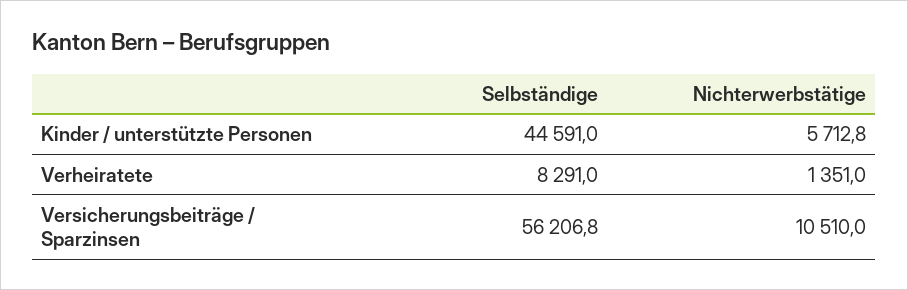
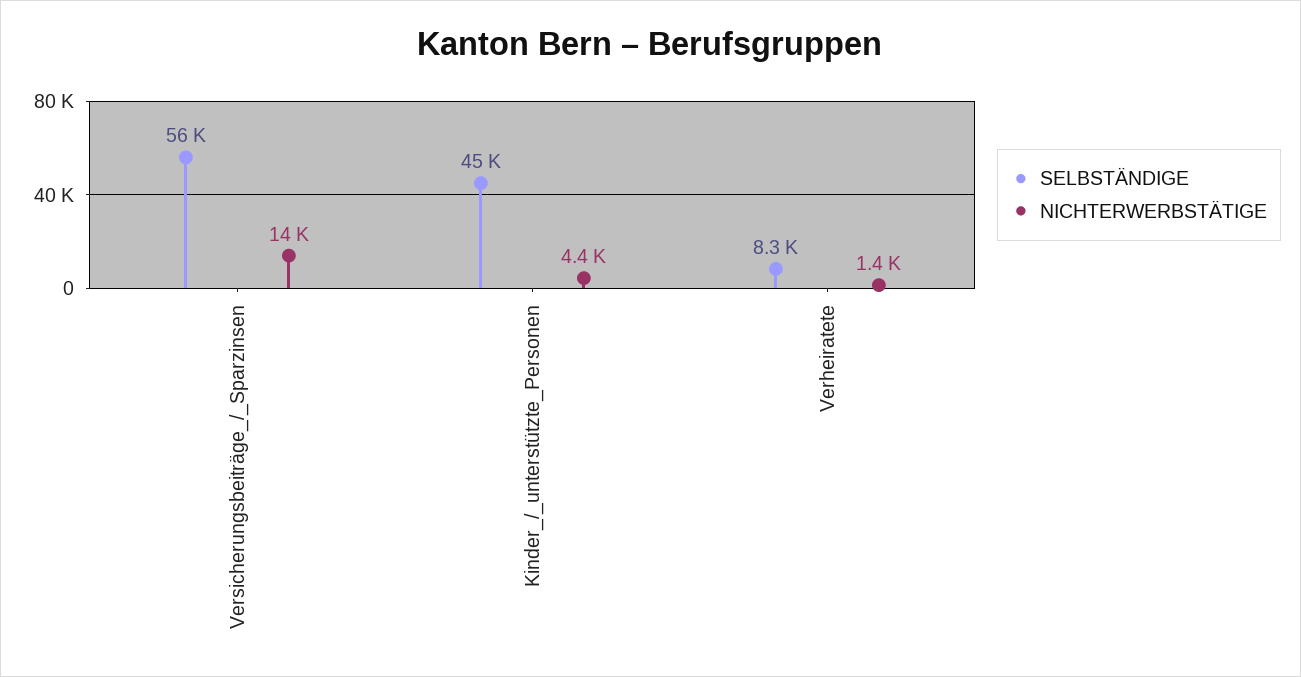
  {
    "Selbständige": {
      "Kinder / unterstützte Personen": 44591,
      "Verheiratete": 8291,
      "Versicherungsbeiträge / Sparzinsen": 56206.8
    },
    "Nichterwerbstätige": {
-     "Kinder / unterstützte Personen": 5712.8,
+     "Kinder / unterstützte Personen": 4400,
      "Verheiratete": 1351,
-     "Versicherungsbeiträge / Sparzinsen": 10510
+     "Versicherungsbeiträge / Sparzinsen": 14000
    }
  }

